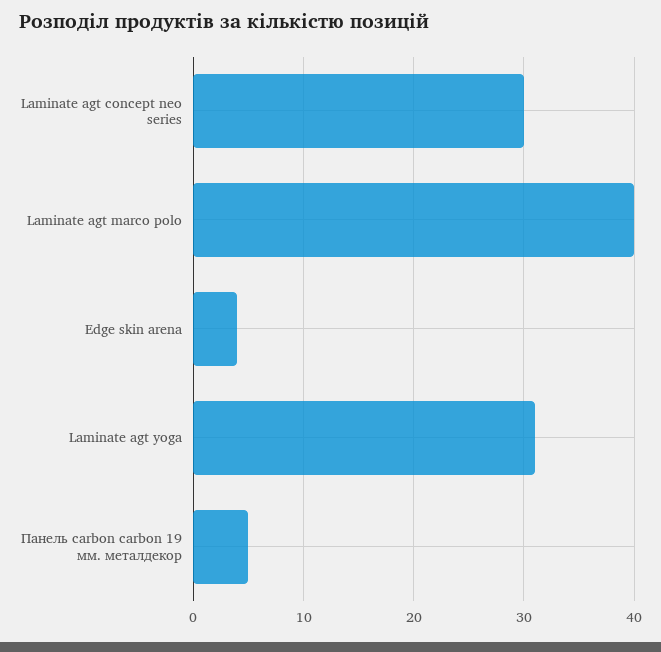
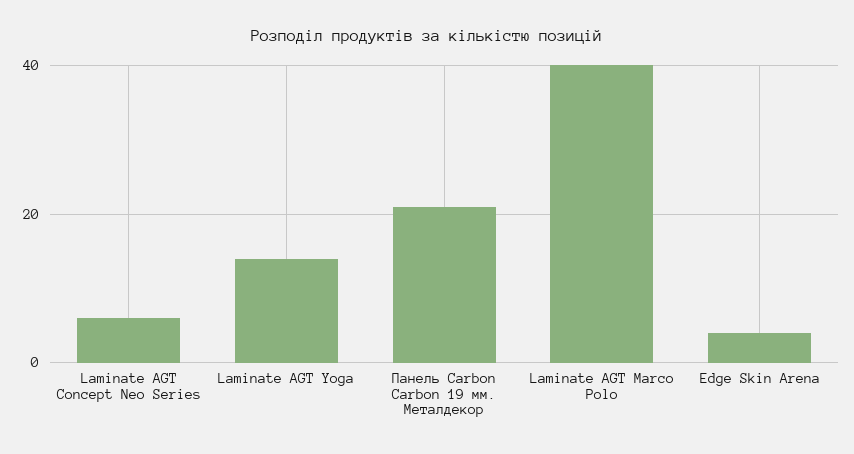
  {
-   "Laminate agt concept neo series": 30,
+   "Laminate agt concept neo series": 5,
    "Laminate agt marco polo": 40,
    "Edge skin arena": 4,
-   "Laminate agt yoga": 31,
+   "Laminate agt yoga": 15,
-   "Панель carbon carbon 19 мм. металдекор": 5
+   "Панель carbon carbon 19 мм. металдекор": 20
  }

